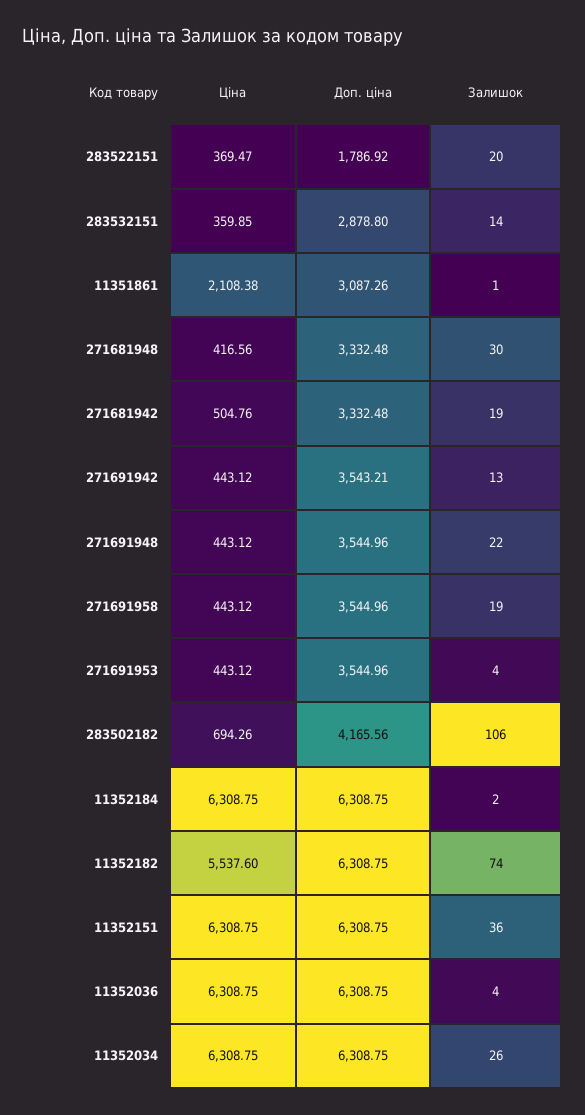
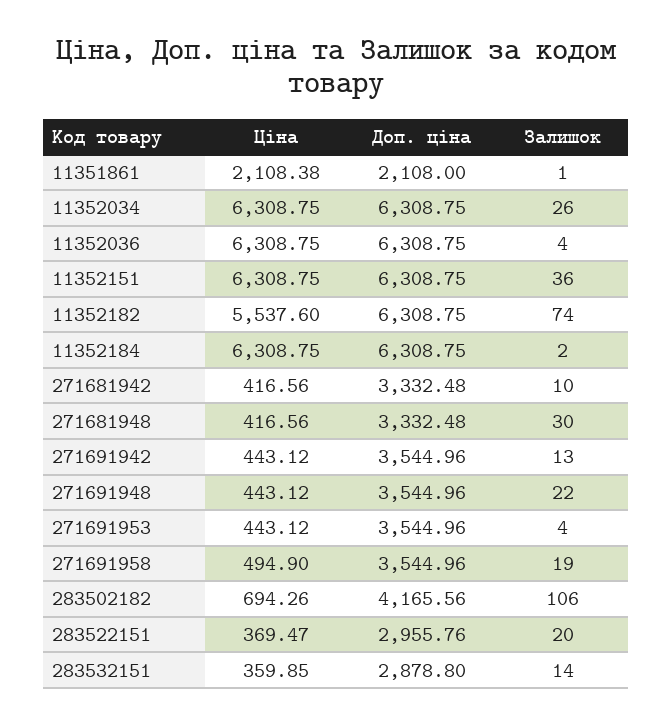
  {
    "Ціна": {
      "283522151": 369.47,
      "283532151": 359.85,
      "11351861": 2108.38,
      "271681948": 416.56,
-     "271681942": 504.76,
+     "271681942": 416.56,
      "271691942": 443.12,
      "271691948": 443.12,
-     "271691958": 443.12,
+     "271691958": 494.9,
      "271691953": 443.12,
      "283502182": 694.26,
      "11352184": 6308.75,
      "11352182": 5537.6,
      "11352151": 6308.75,
      "11352036": 6308.75,
      "11352034": 6308.75
    },
    "Доп. ціна": {
-     "283522151": 1786.92,
+     "283522151": 2955.76,
      "283532151": 2878.8,
-     "11351861": 3087.26,
+     "11351861": 2108,
      "271681948": 3332.48,
      "271681942": 3332.48,
-     "271691942": 3543.21,
+     "271691942": 3544.96,
      "271691948": 3544.96,
      "271691958": 3544.96,
      "271691953": 3544.96,
      "283502182": 4165.56,
      "11352184": 6308.75,
      "11352182": 6308.75,
      "11352151": 6308.75,
      "11352036": 6308.75,
      "11352034": 6308.75
    },
    "Залишок": {
      "283522151": 20,
      "283532151": 14,
      "11351861": 1,
      "271681948": 30,
-     "271681942": 19,
+     "271681942": 10,
      "271691942": 13,
      "271691948": 22,
      "271691958": 19,
      "271691953": 4,
      "283502182": 106,
      "11352184": 2,
      "11352182": 74,
      "11352151": 36,
      "11352036": 4,
      "11352034": 26
    }
  }

